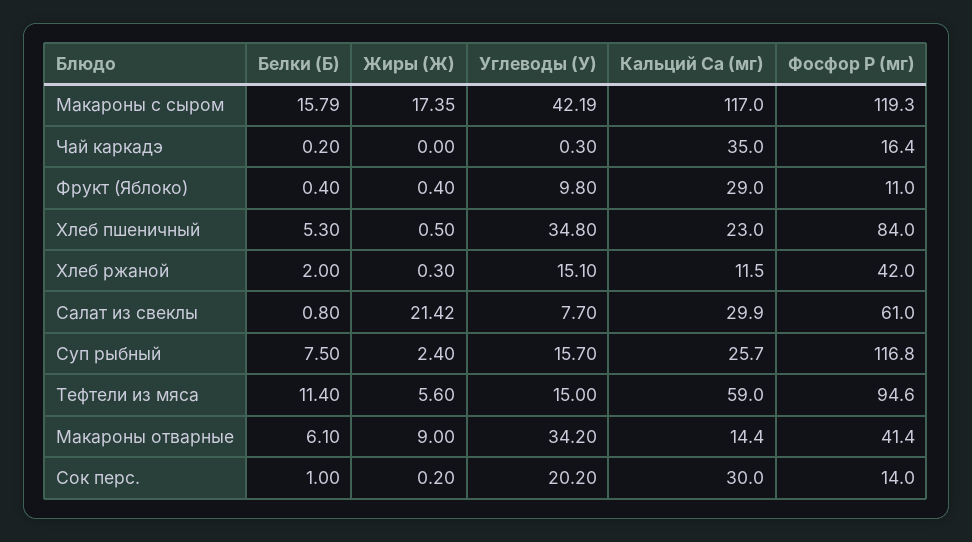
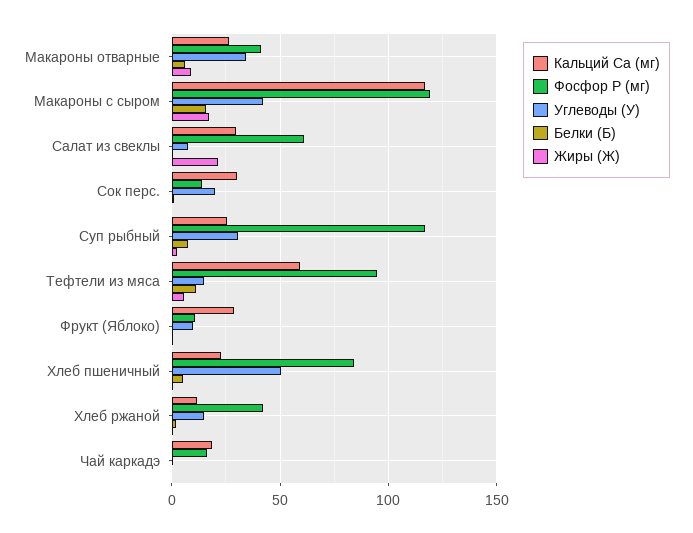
  {
    "Белки (Б)": {
      "Макароны с сыром": 15.79,
      "Чай каркадэ": 0.2,
      "Фрукт (Яблоко)": 0.4,
      "Хлеб пшеничный": 5.3,
      "Хлеб ржаной": 2,
      "Салат из свеклы": 0.8,
      "Суп рыбный": 7.5,
      "Тефтели из мяса": 11.4,
      "Макароны отварные": 6.1,
      "Сок перс.": 1
    },
    "Жиры (Ж)": {
      "Макароны с сыром": 17.35,
      "Чай каркадэ": 0,
      "Фрукт (Яблоко)": 0.4,
      "Хлеб пшеничный": 0.5,
      "Хлеб ржаной": 0.3,
      "Салат из свеклы": 21.42,
      "Суп рыбный": 2.4,
      "Тефтели из мяса": 5.6,
      "Макароны отварные": 9,
      "Сок перс.": 0.2
    },
    "Углеводы (У)": {
      "Макароны с сыром": 42.19,
      "Чай каркадэ": 0.3,
      "Фрукт (Яблоко)": 9.8,
-     "Хлеб пшеничный": 34.8,
+     "Хлеб пшеничный": 50,
      "Хлеб ржаной": 15.1,
      "Салат из свеклы": 7.7,
-     "Суп рыбный": 15.7,
+     "Суп рыбный": 30,
      "Тефтели из мяса": 15,
      "Макароны отварные": 34.2,
      "Сок перс.": 20.2
    },
    "Кальций Ca (мг)": {
      "Макароны с сыром": 117,
-     "Чай каркадэ": 35,
+     "Чай каркадэ": 20,
      "Фрукт (Яблоко)": 29,
      "Хлеб пшеничный": 23,
      "Хлеб ржаной": 11.5,
      "Салат из свеклы": 29.9,
      "Суп рыбный": 25.7,
      "Тефтели из мяса": 59,
-     "Макароны отварные": 14.4,
+     "Макароны отварные": 25,
      "Сок перс.": 30
    },
    "Фосфор P (мг)": {
      "Макароны с сыром": 119.3,
      "Чай каркадэ": 16.4,
      "Фрукт (Яблоко)": 11,
      "Хлеб пшеничный": 84,
      "Хлеб ржаной": 42,
      "Салат из свеклы": 61,
      "Суп рыбный": 116.8,
      "Тефтели из мяса": 94.6,
      "Макароны отварные": 41.4,
      "Сок перс.": 14
    }
  }

